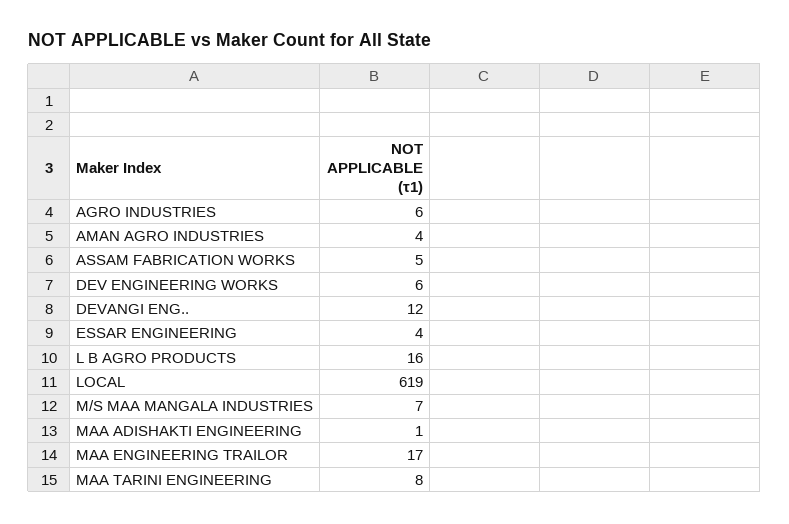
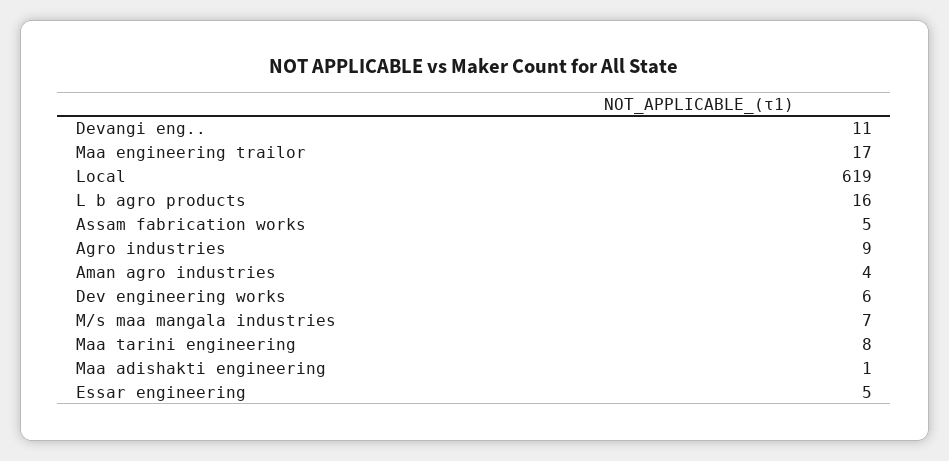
  {
-   "AGRO INDUSTRIES": 6,
+   "AGRO INDUSTRIES": 9,
    "AMAN AGRO INDUSTRIES": 4,
    "ASSAM FABRICATION WORKS": 5,
    "DEV ENGINEERING WORKS": 6,
-   "DEVANGI ENG..": 12,
+   "DEVANGI ENG..": 11,
-   "ESSAR ENGINEERING": 4,
+   "ESSAR ENGINEERING": 5,
    "L B AGRO PRODUCTS": 16,
    "LOCAL": 619,
    "M/S MAA MANGALA INDUSTRIES": 7,
    "MAA ADISHAKTI ENGINEERING": 1,
    "MAA ENGINEERING TRAILOR": 17,
    "MAA TARINI ENGINEERING": 8
  }

